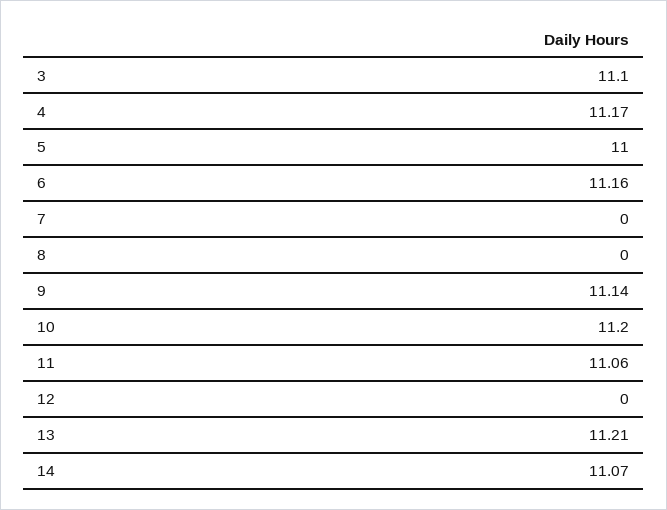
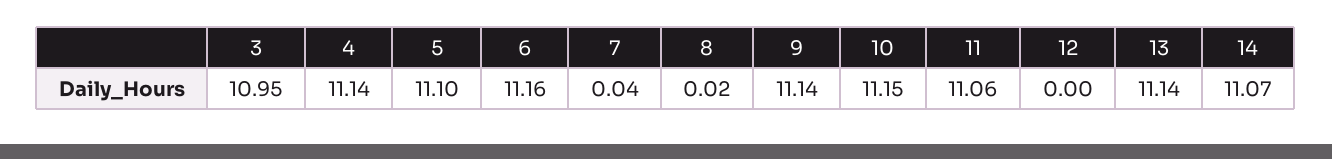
  {
-   "3": 11.1,
+   "3": 10.95,
-   "4": 11.17,
+   "4": 11.14,
-   "5": 11,
+   "5": 11.1,
    "6": 11.16,
-   "7": 0,
+   "7": 0.04,
-   "8": 0,
+   "8": 0.02,
    "9": 11.14,
-   "10": 11.2,
+   "10": 11.15,
    "11": 11.06,
    "12": 0,
-   "13": 11.21,
+   "13": 11.14,
    "14": 11.07
  }

